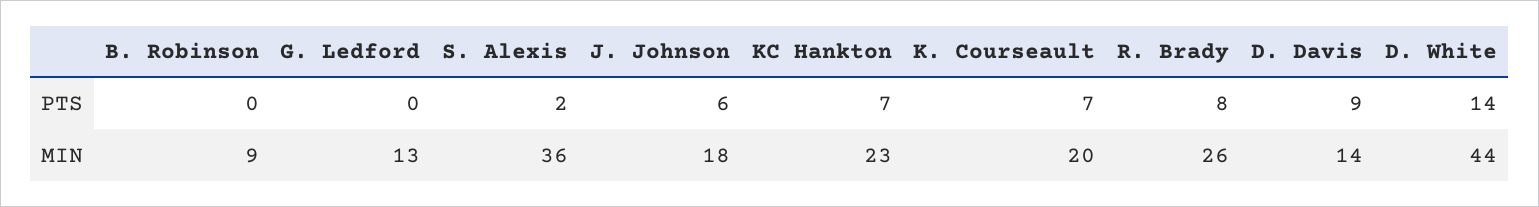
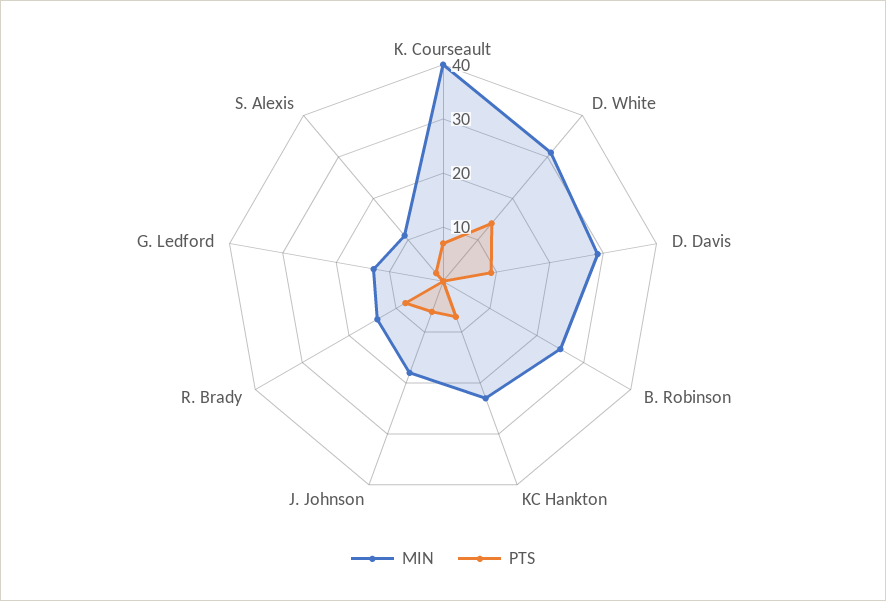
  {
    "PTS": {
      "B. Robinson": 0,
      "G. Ledford": 0,
      "S. Alexis": 2,
      "J. Johnson": 6,
      "KC Hankton": 7,
      "K. Courseault": 7,
      "R. Brady": 8,
      "D. Davis": 9,
      "D. White": 14
    },
    "MIN": {
-     "B. Robinson": 9,
+     "B. Robinson": 25,
      "G. Ledford": 13,
-     "S. Alexis": 36,
+     "S. Alexis": 10,
      "J. Johnson": 18,
      "KC Hankton": 23,
-     "K. Courseault": 20,
+     "K. Courseault": 40,
-     "R. Brady": 26,
+     "R. Brady": 15,
-     "D. Davis": 14,
+     "D. Davis": 30,
-     "D. White": 44
+     "D. White": 30
    }
  }

